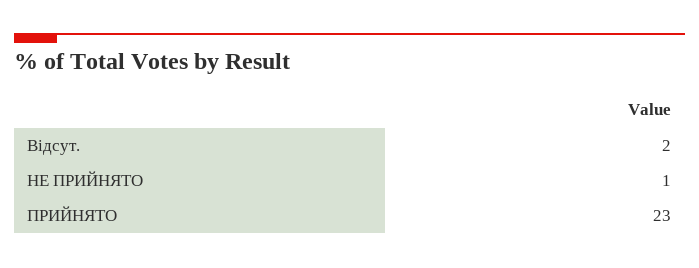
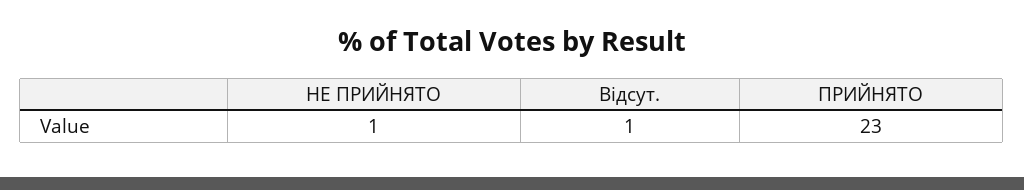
  {
-   "Відсут.": 2,
+   "Відсут.": 1,
    "НЕ ПРИЙНЯТО": 1,
    "ПРИЙНЯТО": 23
  }

